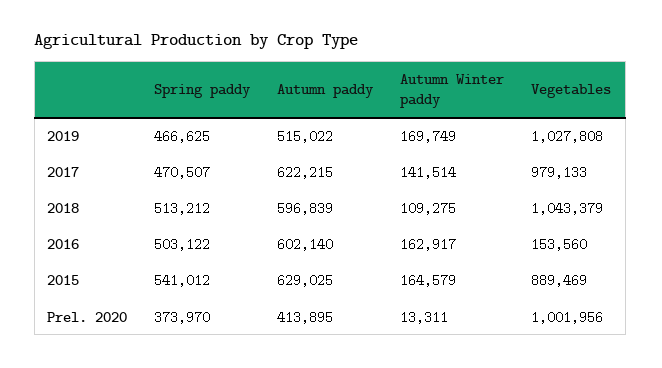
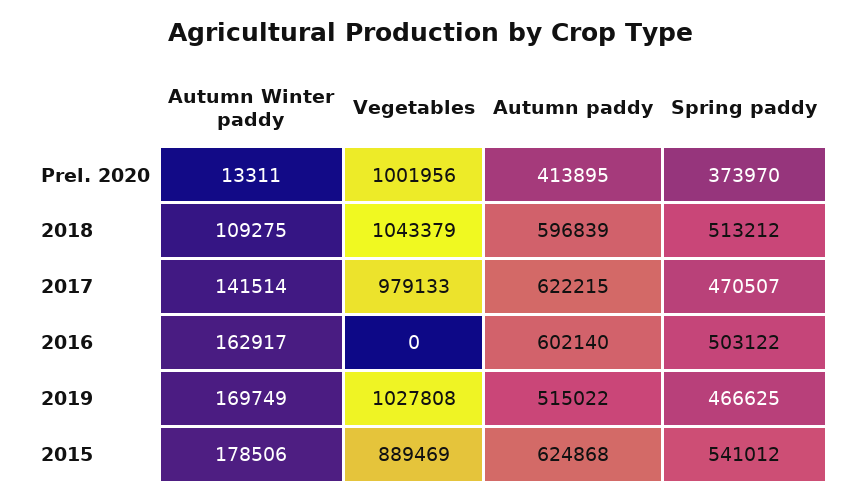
  {
    "Spring paddy": {
      "2019": 466625,
      "2017": 470507,
      "2018": 513212,
      "2016": 503122,
      "2015": 541012,
      "Prel. 2020": 373970
    },
    "Autumn paddy": {
      "2019": 515022,
      "2017": 622215,
      "2018": 596839,
      "2016": 602140,
-     "2015": 629025,
+     "2015": 624868,
      "Prel. 2020": 413895
    },
    "Autumn Winter paddy": {
      "2019": 169749,
      "2017": 141514,
      "2018": 109275,
      "2016": 162917,
-     "2015": 164579,
+     "2015": 178506,
      "Prel. 2020": 13311
    },
    "Vegetables": {
      "2019": 1027808,
      "2017": 979133,
      "2018": 1043379,
-     "2016": 153560,
+     "2016": 0,
      "2015": 889469,
      "Prel. 2020": 1001956
    }
  }

